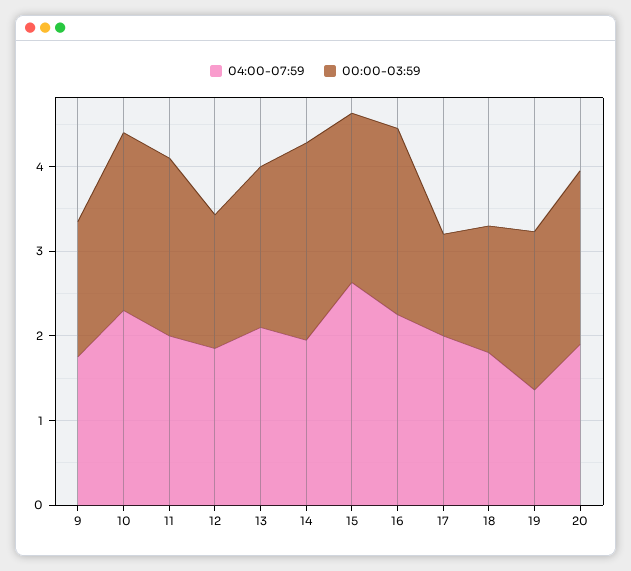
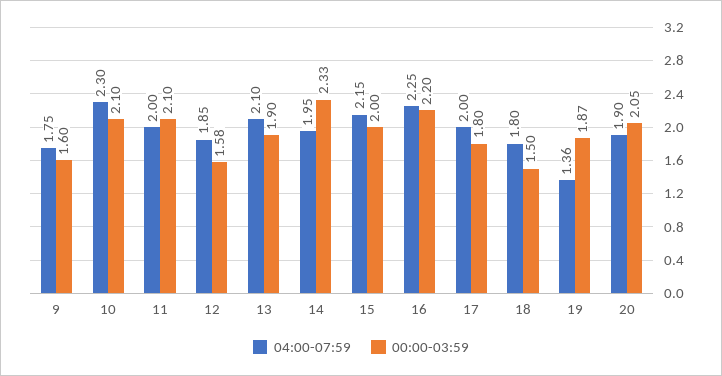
  {
    "04:00-07:59": {
      "9": 1.75,
      "10": 2.3,
      "11": 2,
      "12": 1.85,
      "13": 2.1,
      "14": 1.95,
-     "15": 2.6,
+     "15": 2.15,
      "16": 2.25,
      "17": 2,
      "18": 1.8,
      "19": 1.36,
      "20": 1.9
    },
    "00:00-03:59": {
      "9": 1.6,
      "10": 2.1,
      "11": 2.1,
      "12": 1.58,
      "13": 1.9,
      "14": 2.33,
      "15": 2,
      "16": 2.2,
-     "17": 1.2,
+     "17": 1.8,
      "18": 1.5,
      "19": 1.87,
      "20": 2.05
    }
  }

